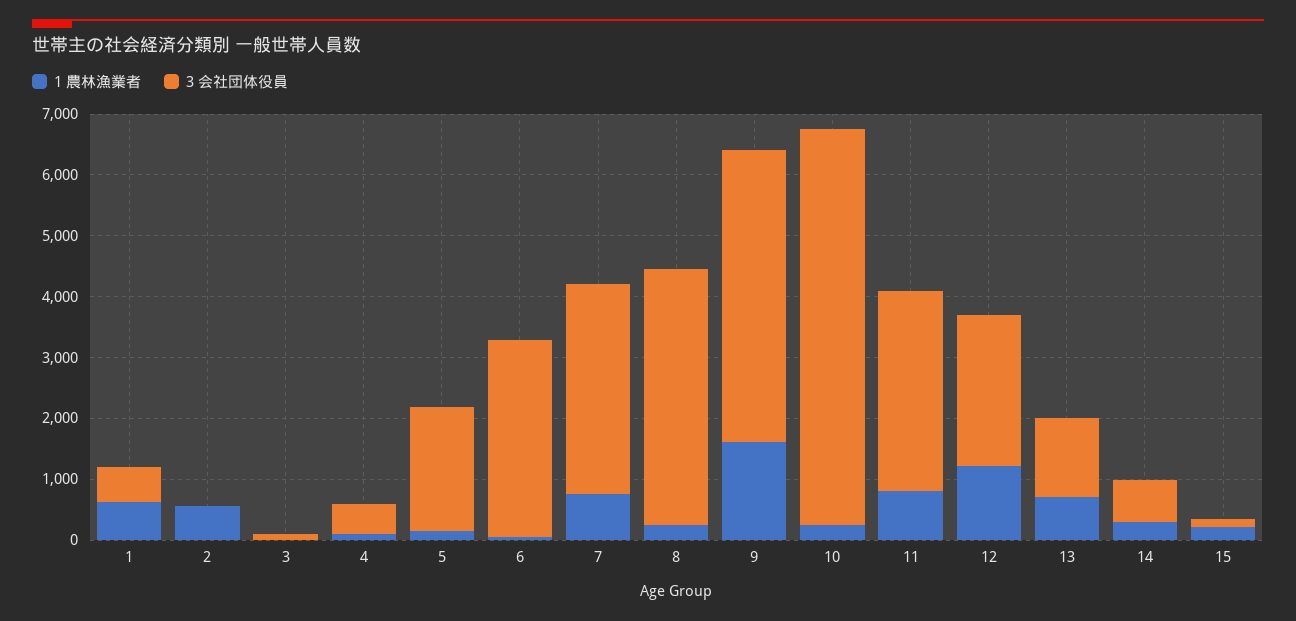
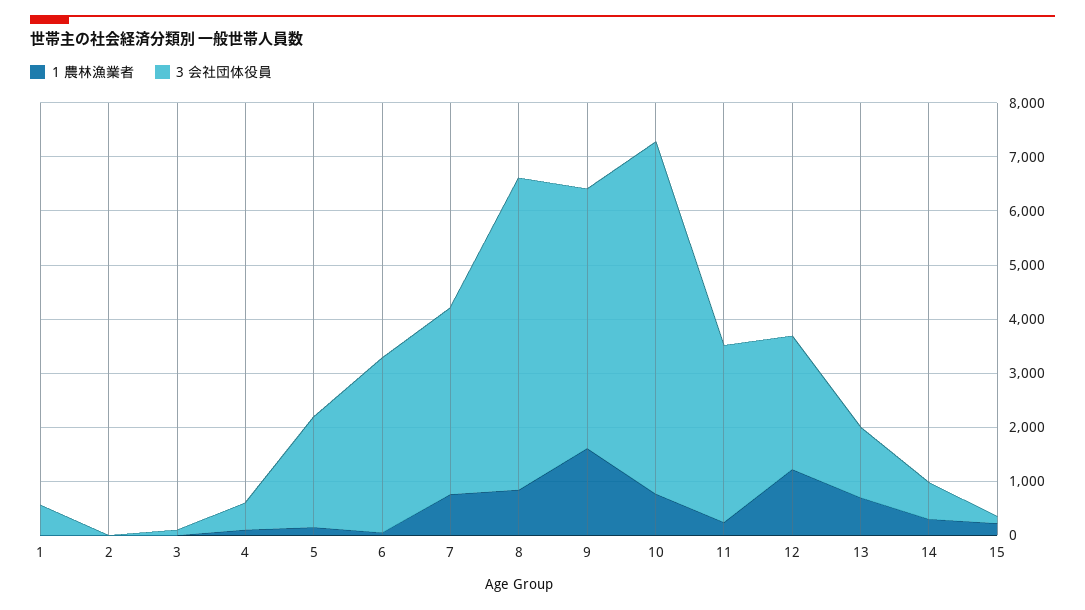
  {
    "1 農林漁業者": {
-     "1": 600,
+     "1": 0,
-     "2": 600,
+     "2": 0,
      "3": 0,
      "4": 200,
      "5": 200,
      "6": 0,
      "7": 800,
-     "8": 200,
+     "8": 800,
      "9": 1600,
-     "10": 200,
+     "10": 800,
-     "11": 800,
+     "11": 200,
      "12": 1200,
      "13": 800,
      "14": 400,
      "15": 200
    },
    "3 会社団体役員": {
      "1": 600,
      "2": 0,
      "3": 200,
      "4": 600,
      "5": 2000,
      "6": 3200,
      "7": 3400,
-     "8": 4200,
+     "8": 5800,
      "9": 4800,
      "10": 6600,
      "11": 3200,
      "12": 2400,
      "13": 1400,
      "14": 600,
      "15": 200
    }
  }

